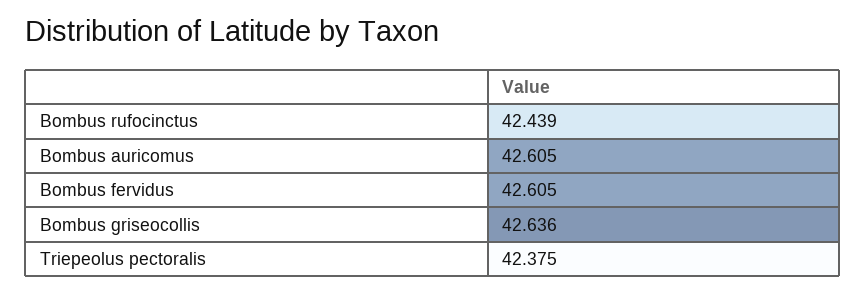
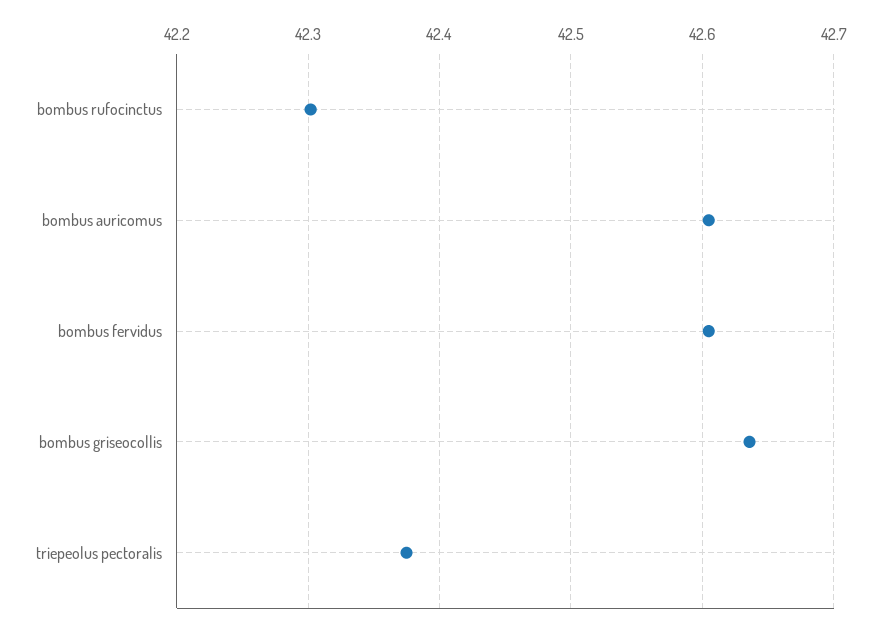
  {
-   "Bombus rufocinctus": 42.439,
+   "Bombus rufocinctus": 42.3,
    "Bombus auricomus": 42.605,
    "Bombus fervidus": 42.605,
    "Bombus griseocollis": 42.636,
    "Triepeolus pectoralis": 42.375
  }

